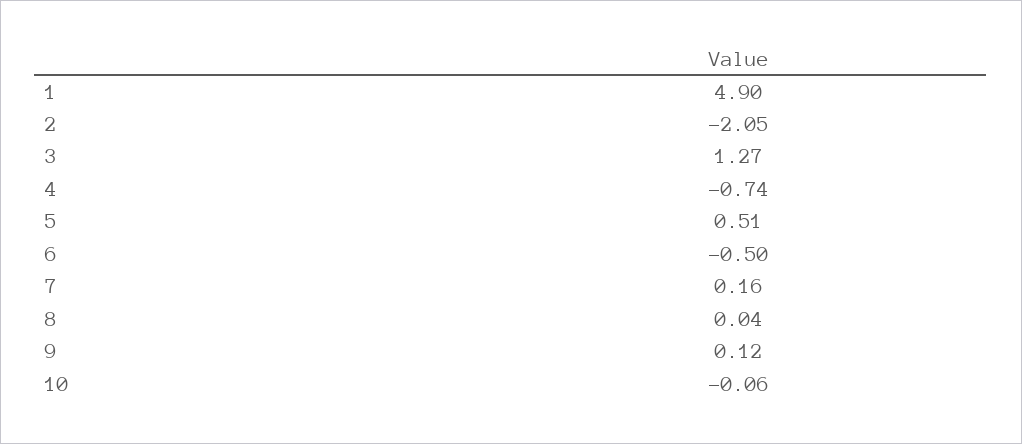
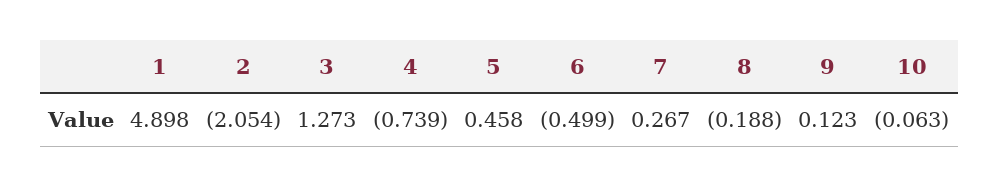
  {
    "1": 4.898,
    "2": -2.054,
    "3": 1.273,
    "4": -0.739,
-   "5": 0.51,
+   "5": 0.458,
    "6": -0.499,
-   "7": 0.16,
+   "7": 0.267,
-   "8": 0.04,
+   "8": -0.188,
    "9": 0.123,
    "10": -0.063
  }

